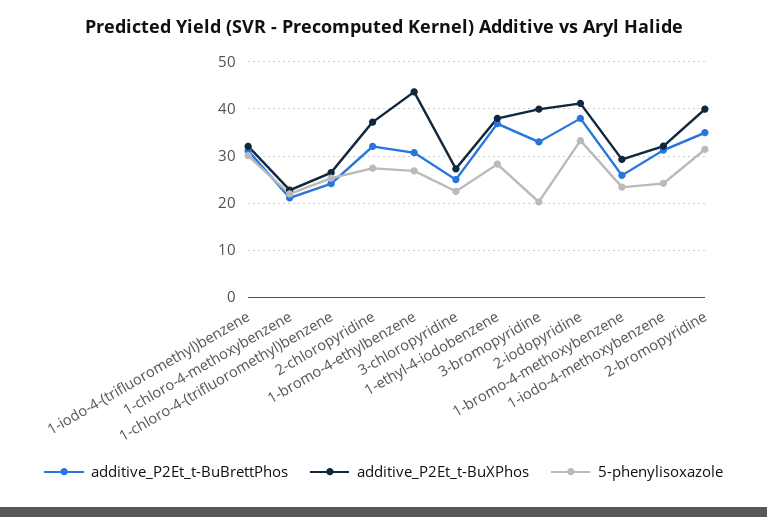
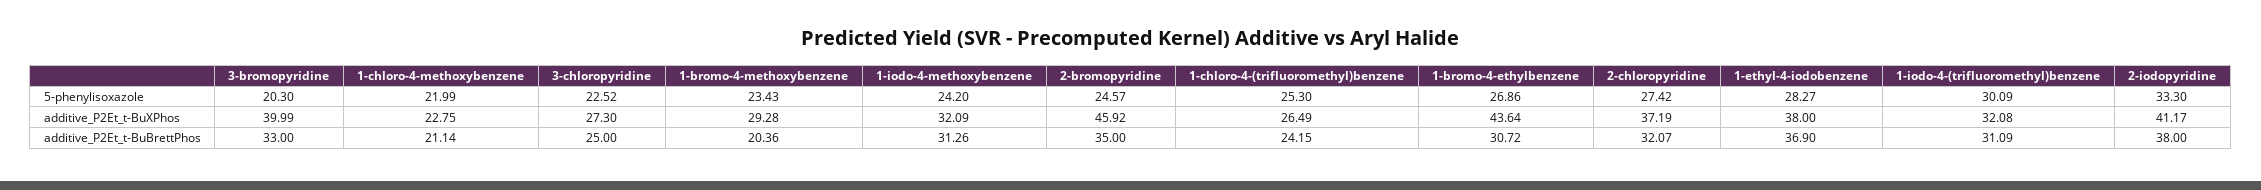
  {
    "additive_P2Et_t-BuBrettPhos": {
      "1-iodo-4-(trifluoromethyl)benzene": 31.09,
      "1-chloro-4-methoxybenzene": 21.14,
      "1-chloro-4-(trifluoromethyl)benzene": 24.15,
      "2-chloropyridine": 32.07,
      "1-bromo-4-ethylbenzene": 30.72,
      "3-chloropyridine": 25,
      "1-ethyl-4-iodobenzene": 36.9,
      "3-bromopyridine": 33,
      "2-iodopyridine": 38,
-     "1-bromo-4-methoxybenzene": 26,
+     "1-bromo-4-methoxybenzene": 20.36,
      "1-iodo-4-methoxybenzene": 31.26,
      "2-bromopyridine": 35
    },
    "additive_P2Et_t-BuXPhos": {
      "1-iodo-4-(trifluoromethyl)benzene": 32.08,
      "1-chloro-4-methoxybenzene": 22.75,
      "1-chloro-4-(trifluoromethyl)benzene": 26.49,
      "2-chloropyridine": 37.19,
      "1-bromo-4-ethylbenzene": 43.64,
      "3-chloropyridine": 27.3,
      "1-ethyl-4-iodobenzene": 38,
      "3-bromopyridine": 39.99,
      "2-iodopyridine": 41.17,
      "1-bromo-4-methoxybenzene": 29.28,
      "1-iodo-4-methoxybenzene": 32.09,
-     "2-bromopyridine": 40
+     "2-bromopyridine": 45.92
    },
    "5-phenylisoxazole": {
      "1-iodo-4-(trifluoromethyl)benzene": 30.09,
      "1-chloro-4-methoxybenzene": 21.99,
      "1-chloro-4-(trifluoromethyl)benzene": 25.3,
      "2-chloropyridine": 27.42,
      "1-bromo-4-ethylbenzene": 26.86,
      "3-chloropyridine": 22.52,
      "1-ethyl-4-iodobenzene": 28.27,
      "3-bromopyridine": 20.3,
      "2-iodopyridine": 33.3,
      "1-bromo-4-methoxybenzene": 23.43,
      "1-iodo-4-methoxybenzene": 24.2,
-     "2-bromopyridine": 32
+     "2-bromopyridine": 24.57
    }
  }

